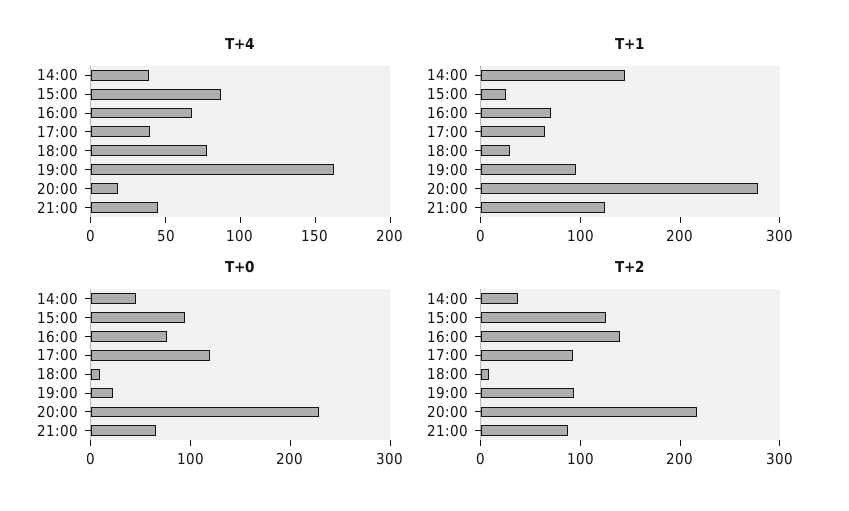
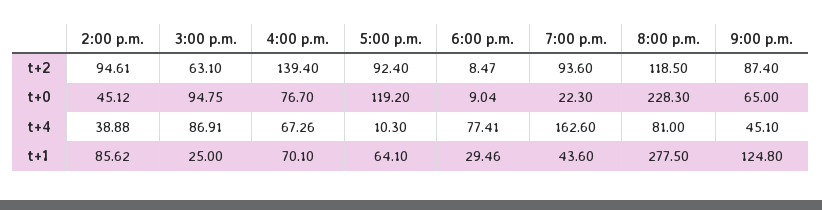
  {
    "T+4": {
      "14:00": 38.88,
      "15:00": 86.91,
      "16:00": 67.26,
-     "17:00": 40,
+     "17:00": 10.3,
      "18:00": 77.41,
      "19:00": 162.6,
-     "20:00": 20,
+     "20:00": 81,
      "21:00": 45.1
    },
    "T+1": {
-     "14:00": 140,
+     "14:00": 85.62,
      "15:00": 25,
      "16:00": 70.1,
      "17:00": 64.1,
      "18:00": 29.46,
-     "19:00": 100,
+     "19:00": 43.6,
      "20:00": 277.5,
      "21:00": 124.8
    },
    "T+0": {
      "14:00": 45.12,
      "15:00": 94.75,
      "16:00": 76.7,
      "17:00": 119.2,
      "18:00": 9.04,
      "19:00": 22.3,
      "20:00": 228.3,
      "21:00": 65
    },
    "T+2": {
-     "14:00": 40,
+     "14:00": 94.61,
-     "15:00": 120,
+     "15:00": 63.1,
      "16:00": 139.4,
      "17:00": 92.4,
      "18:00": 8.47,
      "19:00": 93.6,
-     "20:00": 220,
+     "20:00": 118.5,
      "21:00": 87.4
    }
  }

